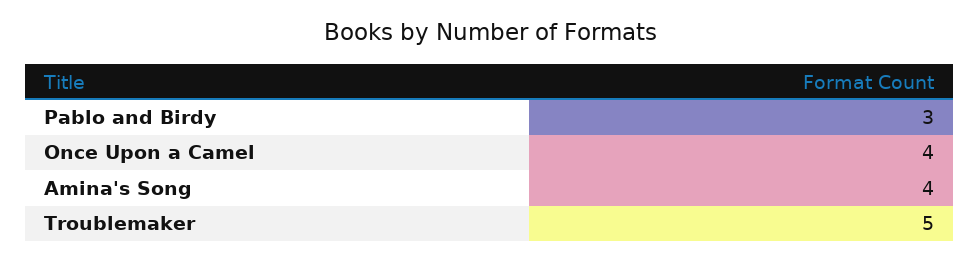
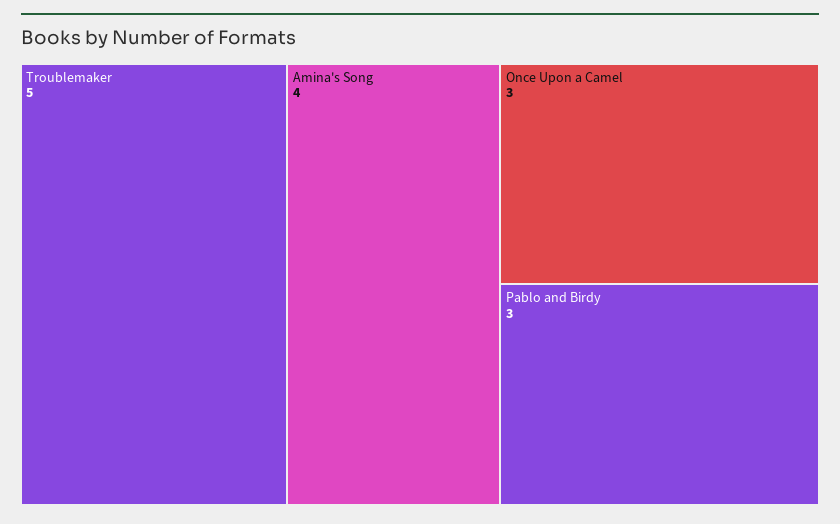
  {
    "Pablo and Birdy": 3,
-   "Once Upon a Camel": 4,
+   "Once Upon a Camel": 3,
    "Amina's Song": 4,
    "Troublemaker": 5
  }

